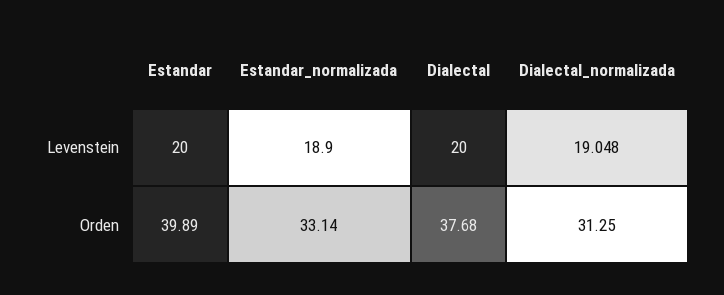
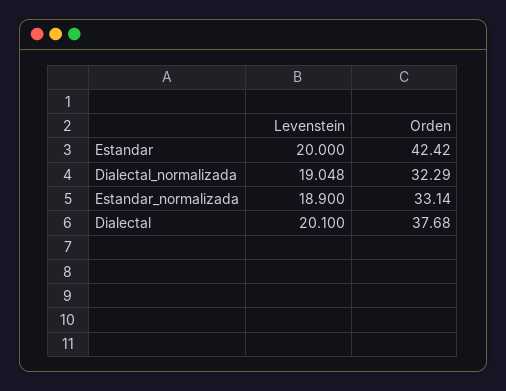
  {
    "Estandar": {
      "Levenstein": 20,
-     "Orden": 39.89
+     "Orden": 42.42
    },
    "Estandar_normalizada": {
      "Levenstein": 18.9,
      "Orden": 33.14
    },
    "Dialectal": {
-     "Levenstein": 20,
+     "Levenstein": 20.1,
      "Orden": 37.68
    },
    "Dialectal_normalizada": {
      "Levenstein": 19.048,
-     "Orden": 31.25
+     "Orden": 32.29
    }
  }

